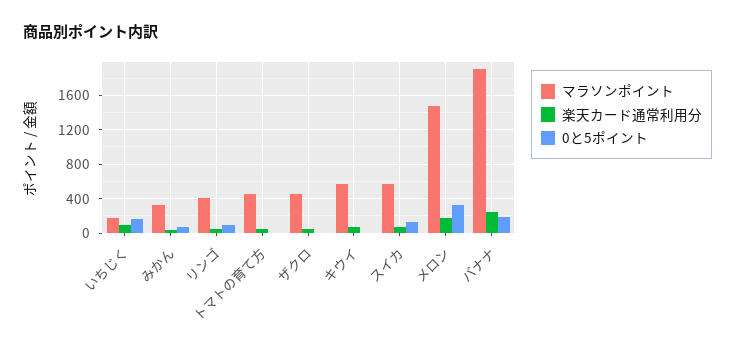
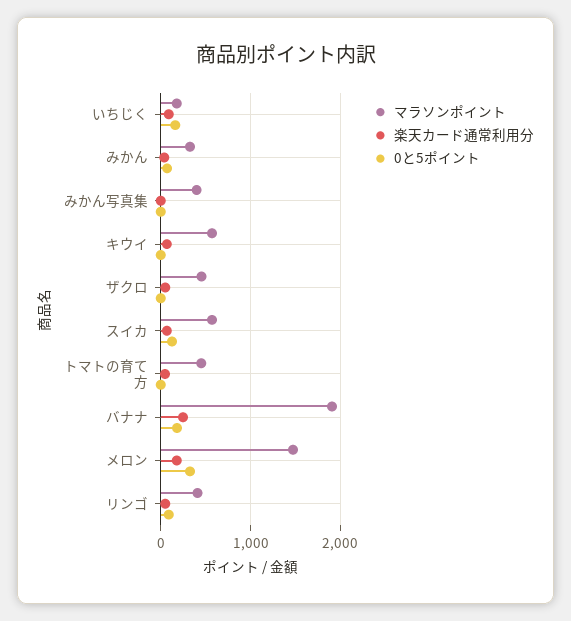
  {
    "マラソンポイント": {
      "いちじく": 200,
      "みかん": 300,
      "リンゴ": 400,
      "トマトの育て方": 500,
      "ザクロ": 500,
      "キウイ": 600,
      "スイカ": 600,
      "メロン": 1500,
-     "バナナ": 1900
+     "バナナ": 1900,
+     "みかん写真集": 400
    },
    "楽天カード通常利用分": {
      "いちじく": 100,
      "みかん": 0,
      "リンゴ": 100,
      "トマトの育て方": 0,
      "ザクロ": 100,
      "キウイ": 100,
      "スイカ": 100,
      "メロン": 200,
-     "バナナ": 200
+     "バナナ": 200,
+     "みかん写真集": 0
    },
    "0と5ポイント": {
      "いちじく": 200,
      "みかん": 100,
      "リンゴ": 100,
      "トマトの育て方": 0,
      "ザクロ": 0,
      "キウイ": 0,
      "スイカ": 100,
      "メロン": 300,
-     "バナナ": 200
+     "バナナ": 200,
+     "みかん写真集": 0
    }
  }

